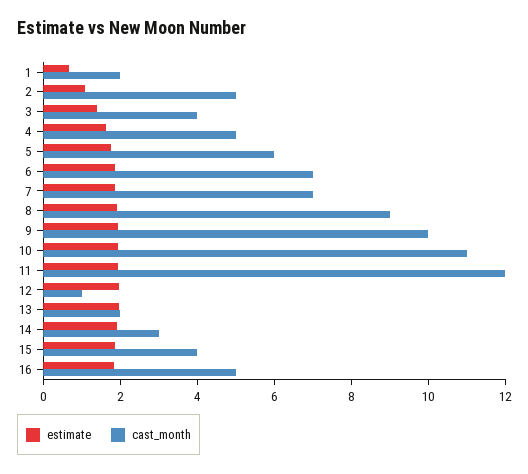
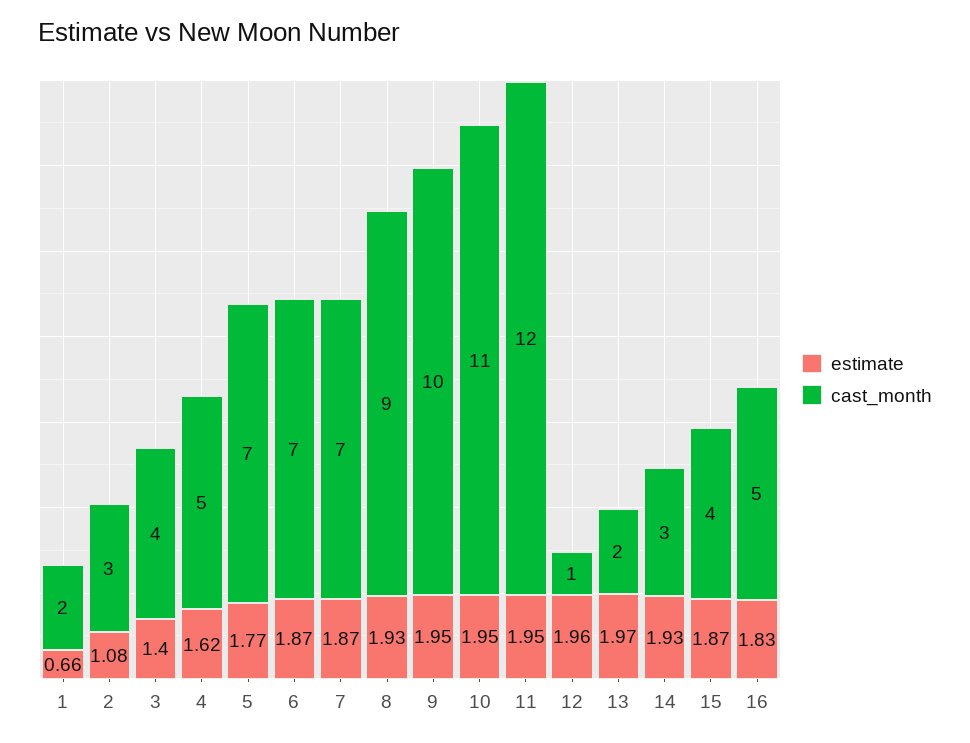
  {
    "estimate": {
      "1": 0.66,
      "2": 1.08,
      "3": 1.4,
      "4": 1.62,
      "5": 1.77,
      "6": 1.87,
      "7": 1.87,
      "8": 1.93,
      "9": 1.95,
      "10": 1.95,
      "11": 1.95,
      "12": 1.96,
      "13": 1.97,
      "14": 1.93,
      "15": 1.87,
      "16": 1.83
    },
    "cast_month": {
      "1": 2,
-     "2": 5,
+     "2": 3,
      "3": 4,
      "4": 5,
-     "5": 6,
+     "5": 7,
      "6": 7,
      "7": 7,
      "8": 9,
      "9": 10,
      "10": 11,
      "11": 12,
      "12": 1,
      "13": 2,
      "14": 3,
      "15": 4,
      "16": 5
    }
  }

